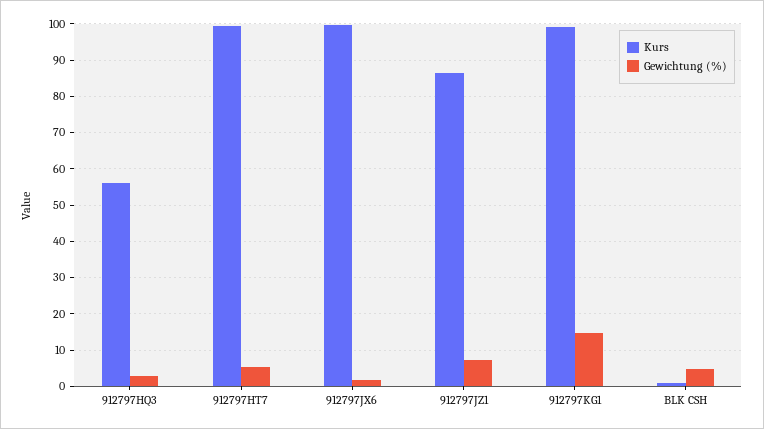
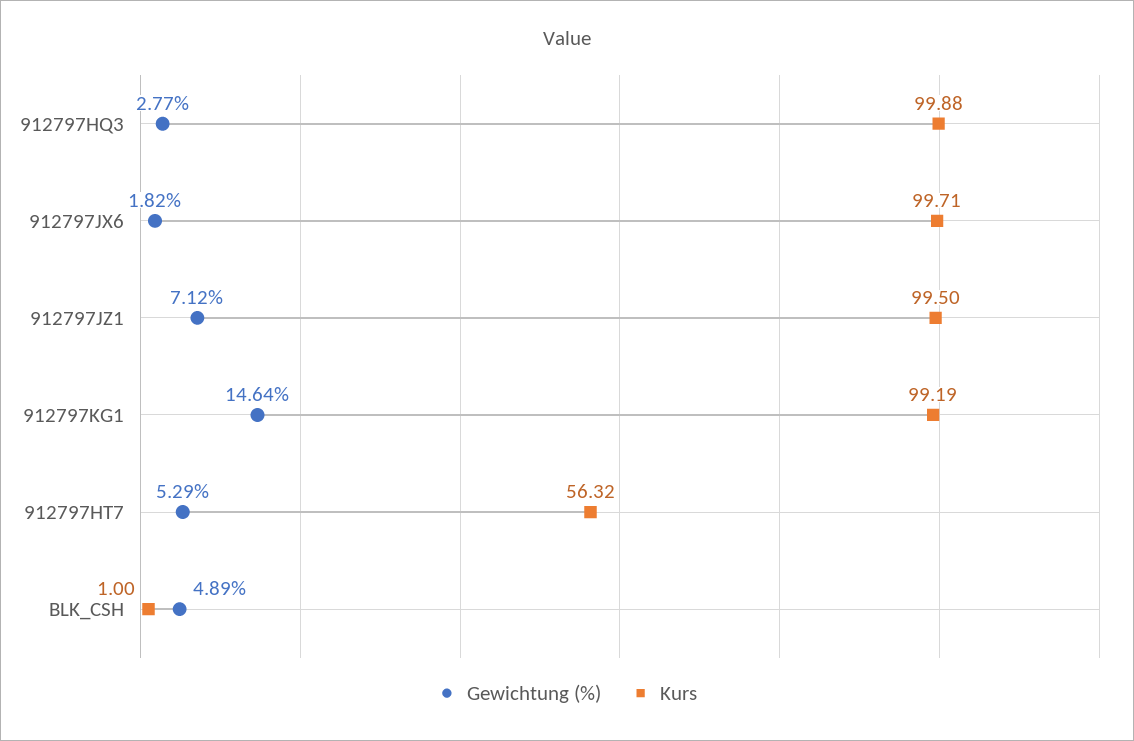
  {
    "Kurs": {
-     "912797HQ3": 56,
+     "912797HQ3": 99.88,
-     "912797HT7": 100,
+     "912797HT7": 56.32,
      "912797JX6": 99.71,
-     "912797JZ1": 86,
+     "912797JZ1": 99.5,
      "912797KG1": 99.19,
      "BLK CSH": 1
    },
    "Gewichtung (%)": {
      "912797HQ3": 2.77,
      "912797HT7": 5.29,
      "912797JX6": 1.82,
      "912797JZ1": 7.12,
      "912797KG1": 14.64,
      "BLK CSH": 4.89
    }
  }

